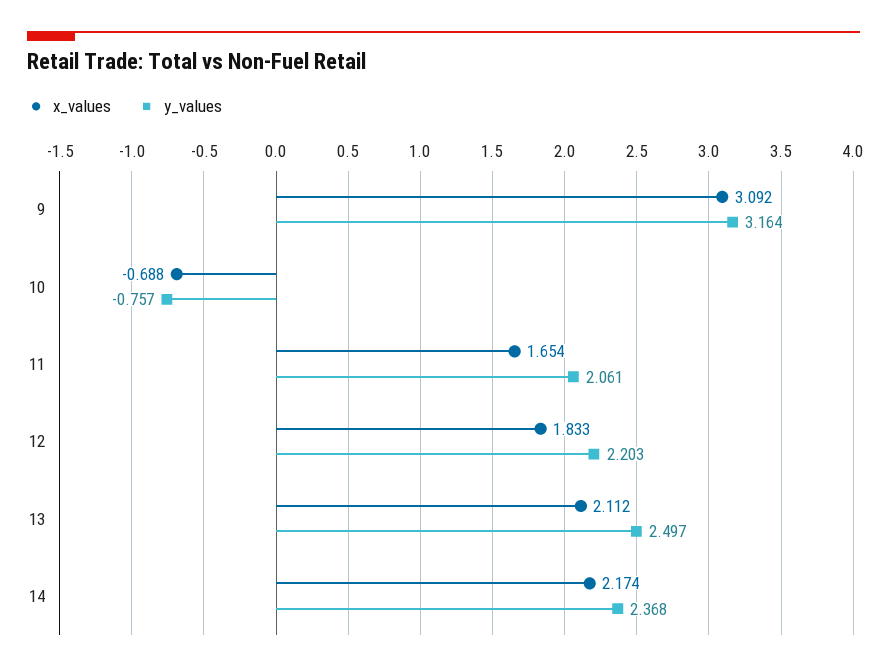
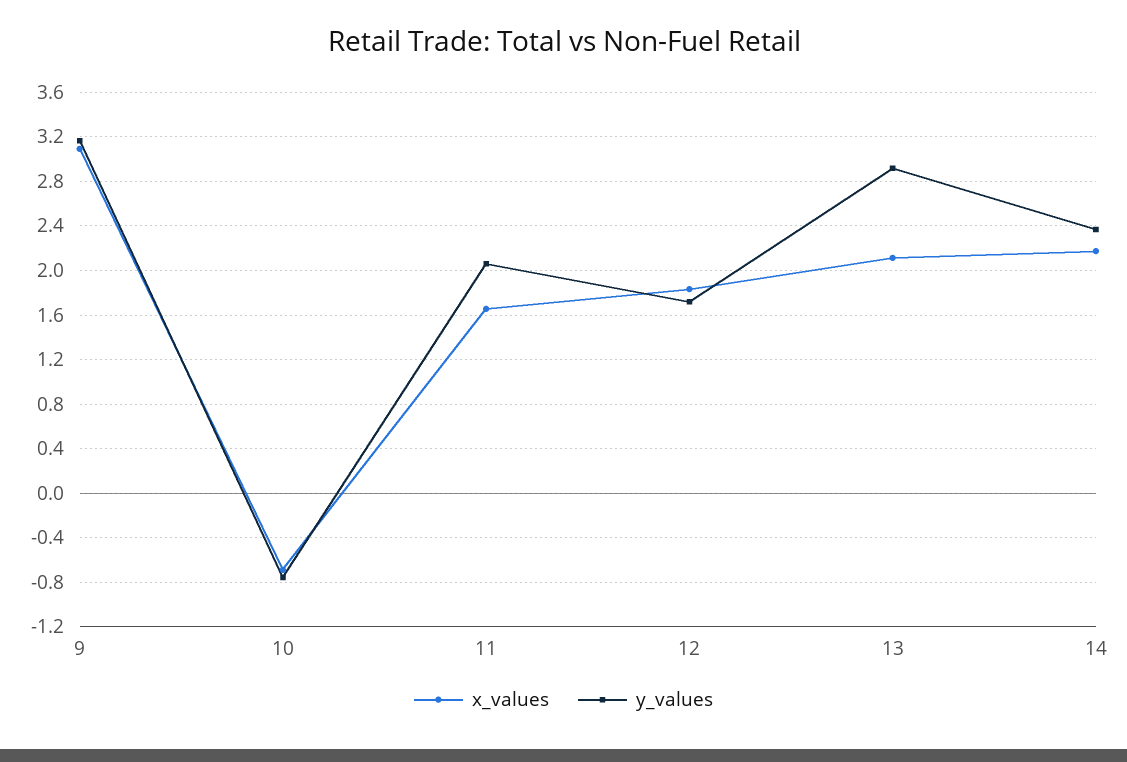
  {
    "x_values": {
      "9": 3.092,
      "10": -0.688,
      "11": 1.654,
      "12": 1.833,
      "13": 2.112,
      "14": 2.174
    },
    "y_values": {
      "9": 3.164,
      "10": -0.757,
      "11": 2.061,
-     "12": 2.203,
+     "12": 1.7,
-     "13": 2.497,
+     "13": 2.9,
      "14": 2.368
    }
  }

